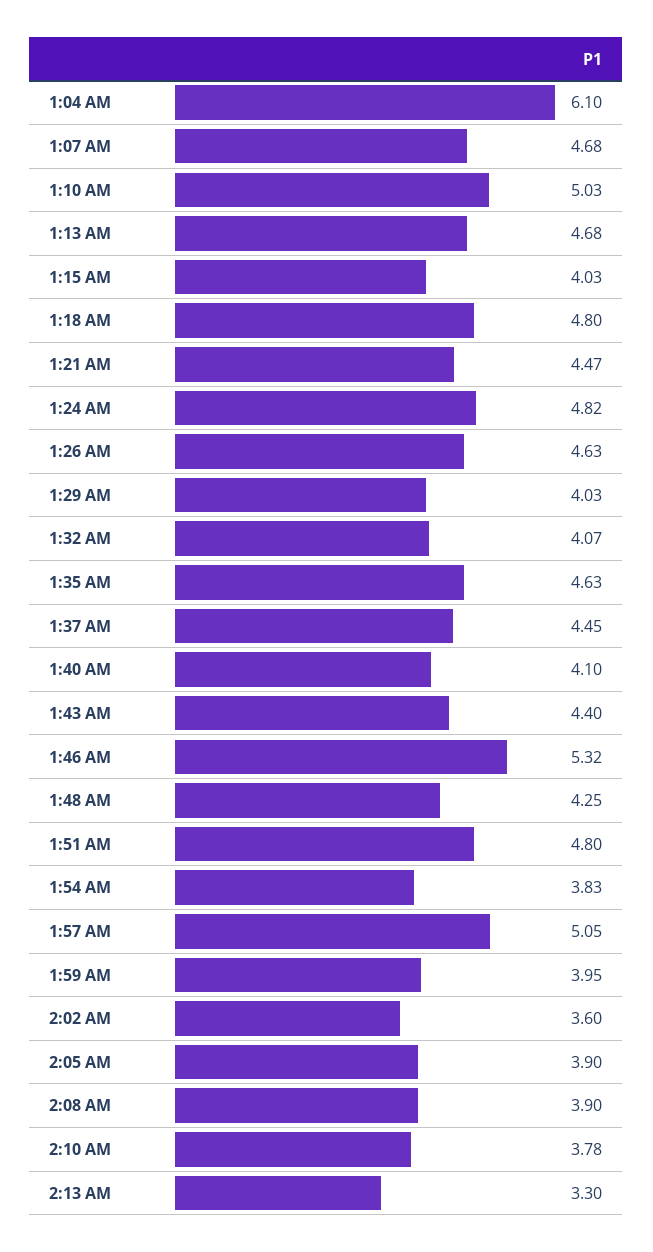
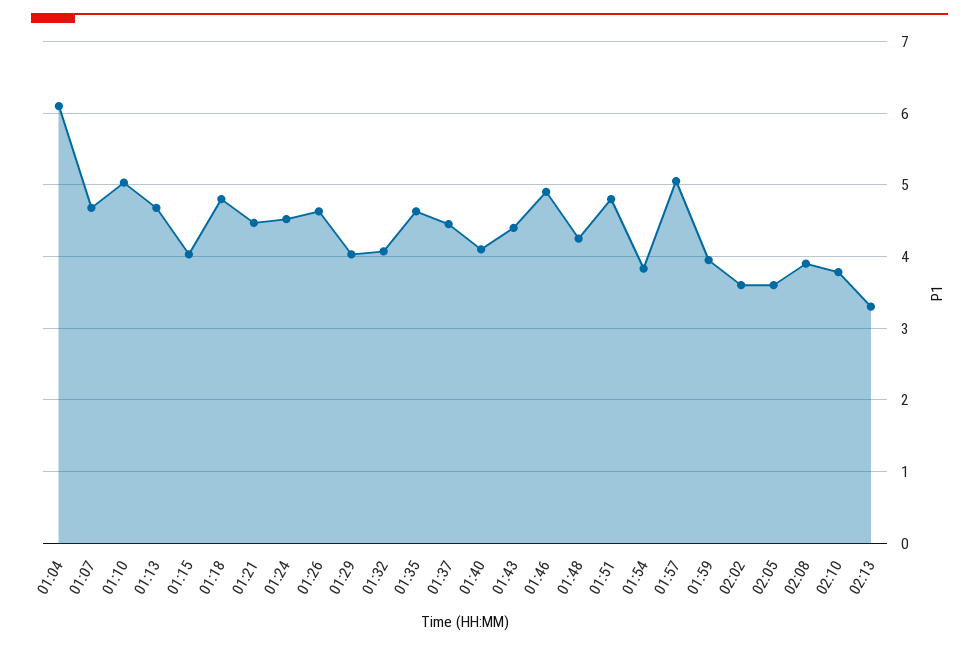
  {
    "1:04 AM": 6.1,
    "1:07 AM": 4.68,
    "1:10 AM": 5.03,
    "1:13 AM": 4.68,
    "1:15 AM": 4.03,
    "1:18 AM": 4.8,
    "1:21 AM": 4.47,
-   "1:24 AM": 4.82,
+   "1:24 AM": 4.5,
    "1:26 AM": 4.63,
    "1:29 AM": 4.03,
    "1:32 AM": 4.07,
    "1:35 AM": 4.63,
    "1:37 AM": 4.45,
    "1:40 AM": 4.1,
    "1:43 AM": 4.4,
-   "1:46 AM": 5.32,
+   "1:46 AM": 4.9,
    "1:48 AM": 4.25,
    "1:51 AM": 4.8,
    "1:54 AM": 3.83,
    "1:57 AM": 5.05,
    "1:59 AM": 3.95,
    "2:02 AM": 3.6,
-   "2:05 AM": 3.9,
+   "2:05 AM": 3.6,
    "2:08 AM": 3.9,
    "2:10 AM": 3.78,
    "2:13 AM": 3.3
  }

